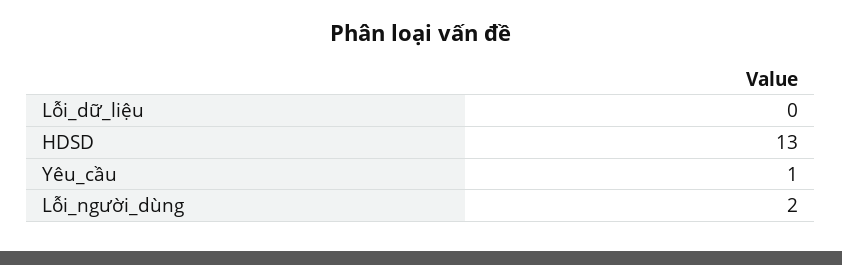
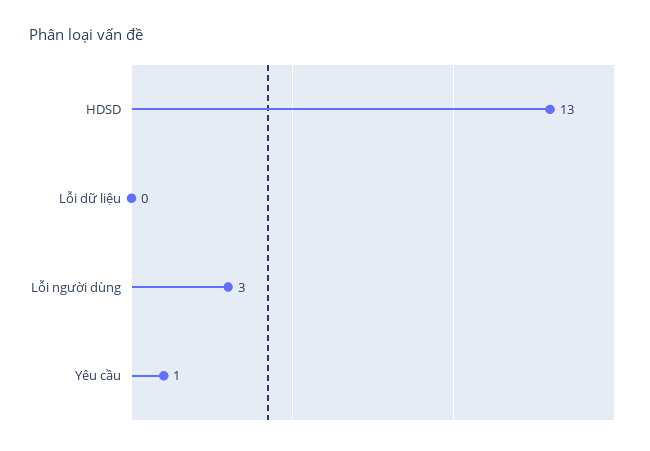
  {
    "Lỗi_dữ_liệu": 0,
    "HDSD": 13,
    "Yêu_cầu": 1,
-   "Lỗi_người_dùng": 2
+   "Lỗi_người_dùng": 3
  }

